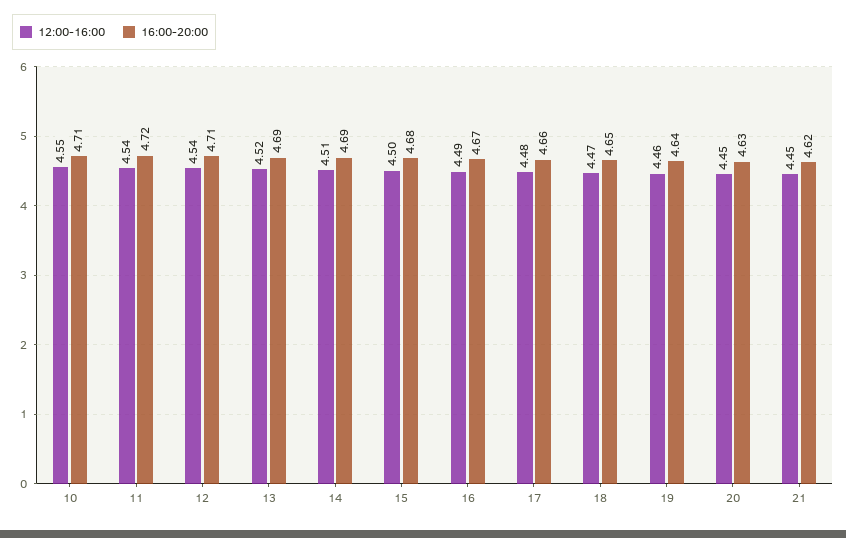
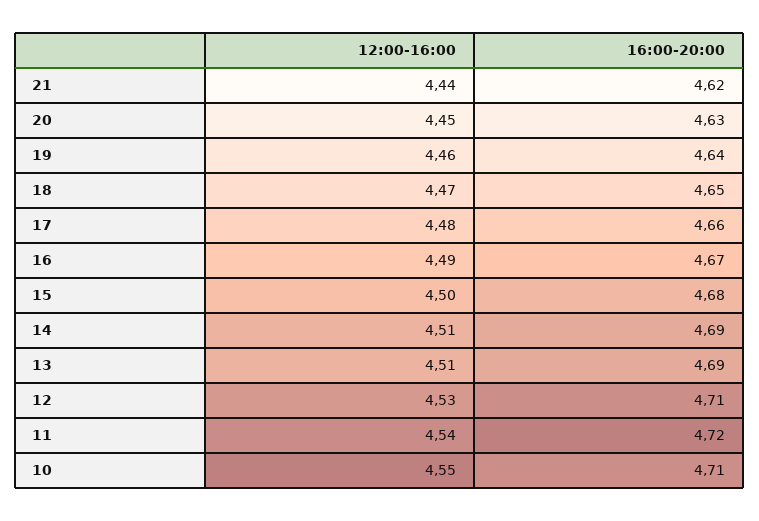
  {
    "12:00-16:00": {
      "10": 4.55,
      "11": 4.54,
-     "12": 4.54,
+     "12": 4.53,
-     "13": 4.52,
+     "13": 4.51,
      "14": 4.51,
      "15": 4.5,
      "16": 4.49,
      "17": 4.48,
      "18": 4.47,
      "19": 4.46,
      "20": 4.45,
-     "21": 4.45
+     "21": 4.44
    },
    "16:00-20:00": {
      "10": 4.71,
      "11": 4.72,
      "12": 4.71,
      "13": 4.69,
      "14": 4.69,
      "15": 4.68,
      "16": 4.67,
      "17": 4.66,
      "18": 4.65,
      "19": 4.64,
      "20": 4.63,
      "21": 4.62
    }
  }

